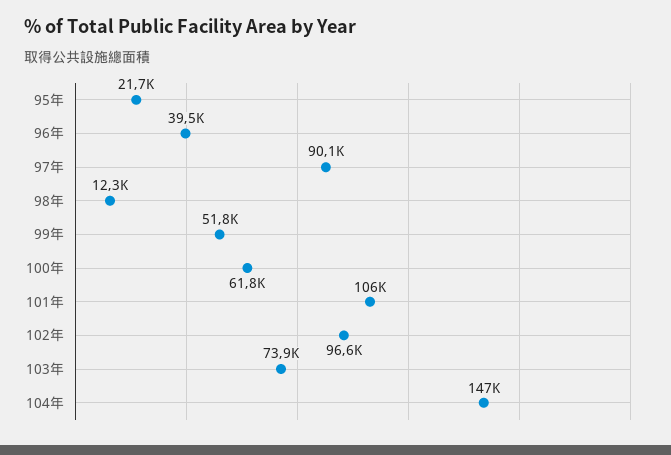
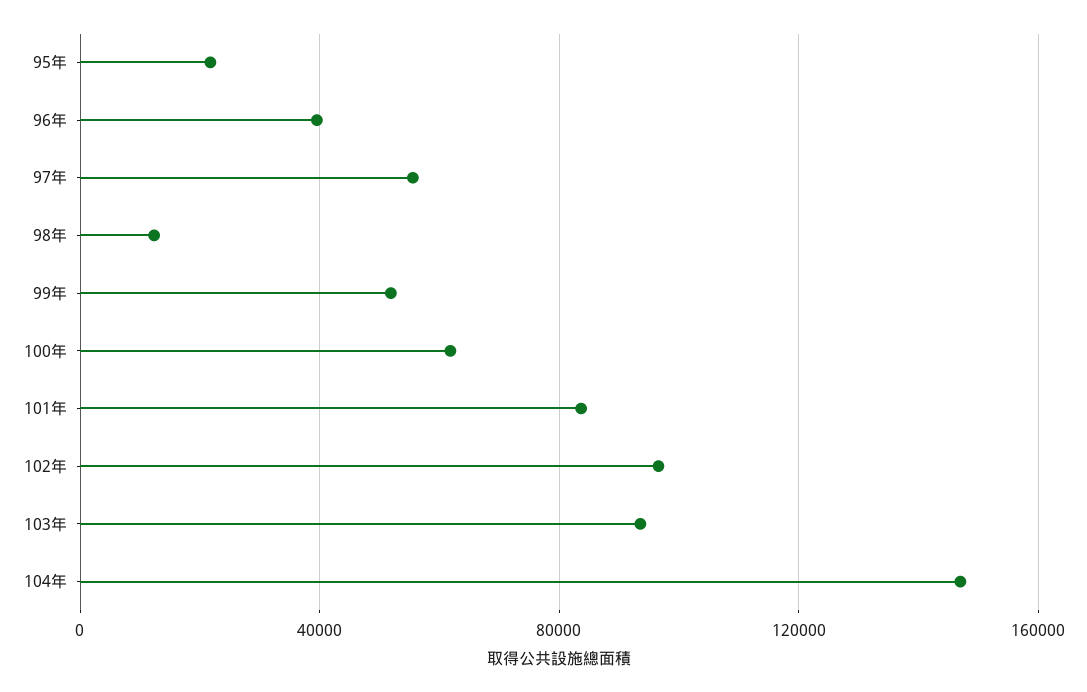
  {
    "95年": 21700,
    "96年": 39500,
-   "97年": 90100,
+   "97年": 55000,
    "98年": 12300,
    "99年": 51800,
    "100年": 61800,
-   "101年": 106000,
+   "101年": 85000,
    "102年": 96600,
-   "103年": 73900,
+   "103年": 95000,
    "104年": 147000
  }

